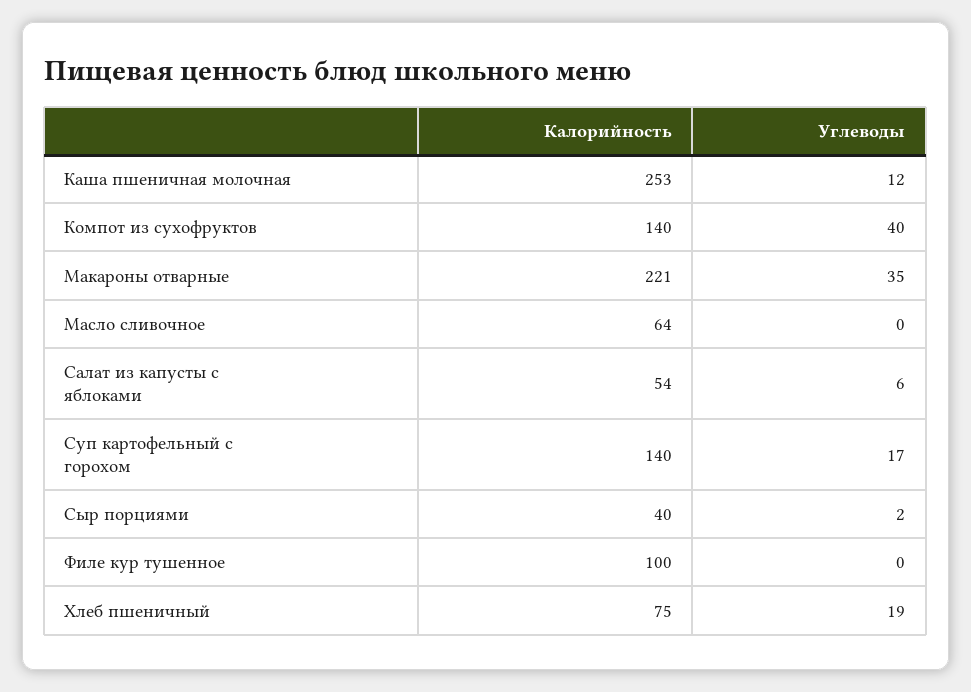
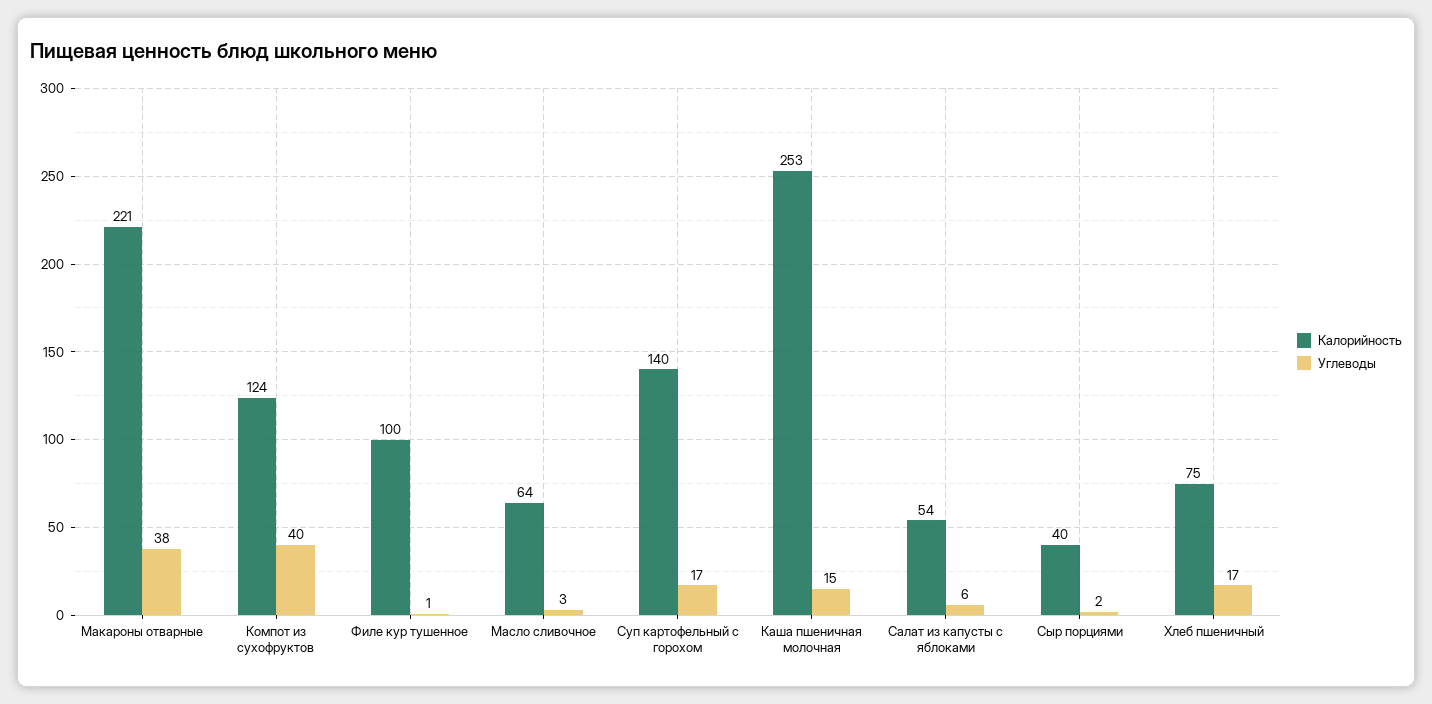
  {
    "Калорийность": {
      "Каша пшеничная молочная": 253,
-     "Компот из сухофруктов": 140,
+     "Компот из сухофруктов": 124,
      "Макароны отварные": 221,
      "Масло сливочное": 64,
      "Салат из капусты с яблоками": 54,
      "Суп картофельный с горохом": 140,
      "Сыр порциями": 40,
      "Филе кур тушенное": 100,
      "Хлеб пшеничный": 75
    },
    "Углеводы": {
-     "Каша пшеничная молочная": 12,
+     "Каша пшеничная молочная": 15,
      "Компот из сухофруктов": 40,
-     "Макароны отварные": 35,
+     "Макароны отварные": 38,
-     "Масло сливочное": 0,
+     "Масло сливочное": 3,
      "Салат из капусты с яблоками": 6,
      "Суп картофельный с горохом": 17,
      "Сыр порциями": 2,
-     "Филе кур тушенное": 0,
+     "Филе кур тушенное": 1,
-     "Хлеб пшеничный": 19
+     "Хлеб пшеничный": 17
    }
  }

